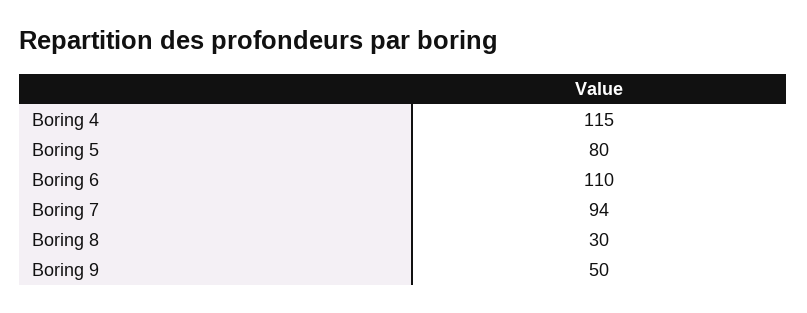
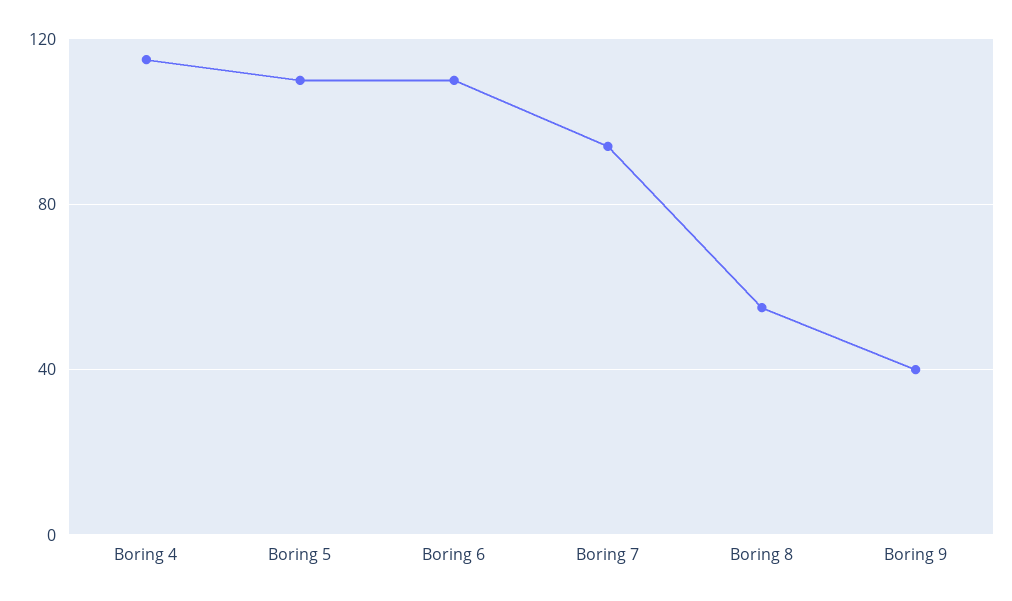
  {
    "Boring 4": 115,
-   "Boring 5": 80,
+   "Boring 5": 110,
    "Boring 6": 110,
    "Boring 7": 94,
-   "Boring 8": 30,
+   "Boring 8": 55,
-   "Boring 9": 50
+   "Boring 9": 40
  }

